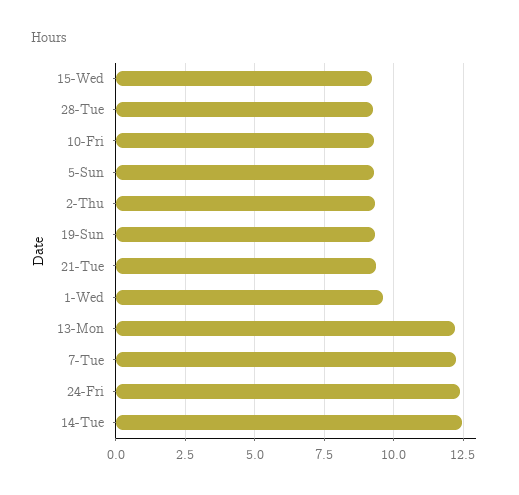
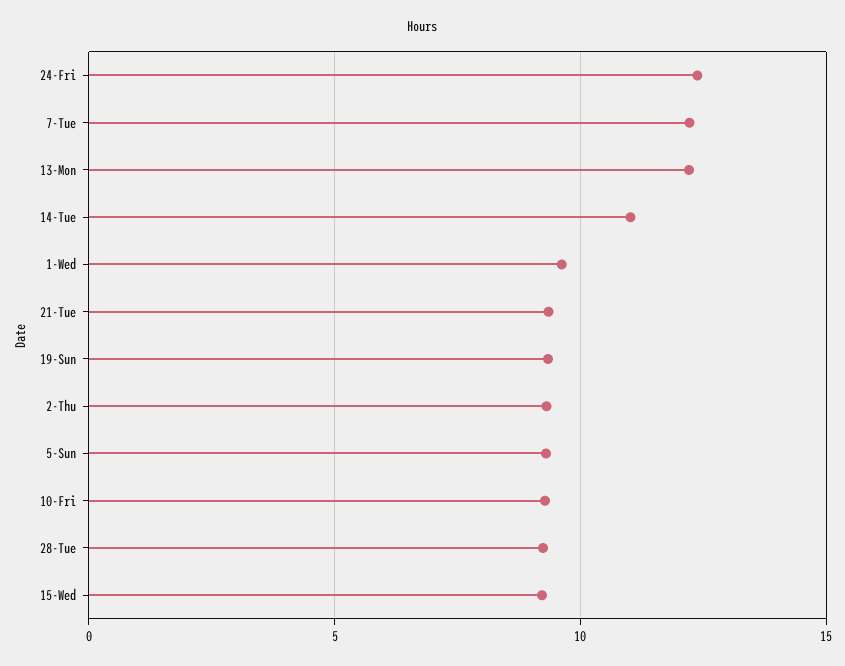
  {
    "15-Wed": 9.25,
    "28-Tue": 9.25,
    "10-Fri": 9.25,
    "5-Sun": 9.25,
    "2-Thu": 9.25,
    "19-Sun": 9.25,
    "21-Tue": 9.25,
    "1-Wed": 9.5,
    "13-Mon": 12.25,
    "7-Tue": 12.25,
    "24-Fri": 12.5,
-   "14-Tue": 12.5
+   "14-Tue": 11
  }

